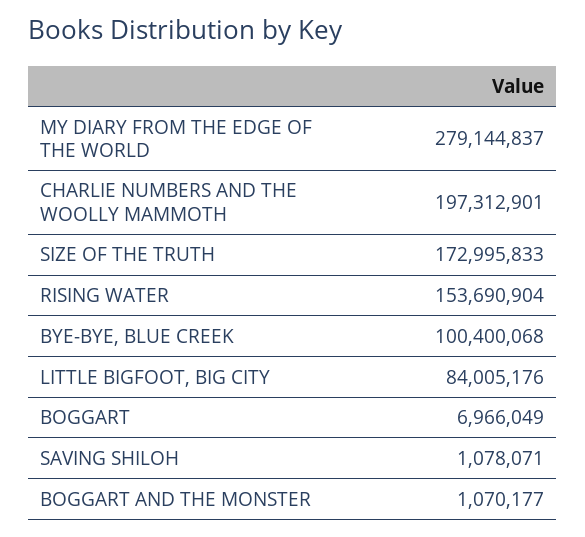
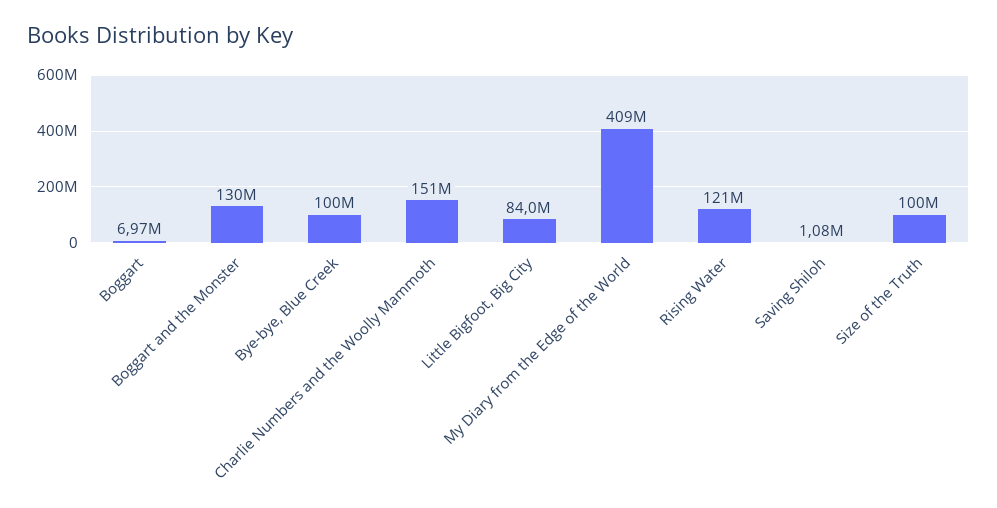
  {
-   "MY DIARY FROM THE EDGE OF THE WORLD": 279144837,
+   "MY DIARY FROM THE EDGE OF THE WORLD": 409000000,
-   "CHARLIE NUMBERS AND THE WOOLLY MAMMOTH": 197312901,
+   "CHARLIE NUMBERS AND THE WOOLLY MAMMOTH": 151000000,
-   "SIZE OF THE TRUTH": 172995833,
+   "SIZE OF THE TRUTH": 100000000,
-   "RISING WATER": 153690904,
+   "RISING WATER": 121000000,
    "BYE-BYE, BLUE CREEK": 100400068,
    "LITTLE BIGFOOT, BIG CITY": 84005176,
    "BOGGART": 6966049,
    "SAVING SHILOH": 1078071,
-   "BOGGART AND THE MONSTER": 1070177
+   "BOGGART AND THE MONSTER": 130000000
  }

